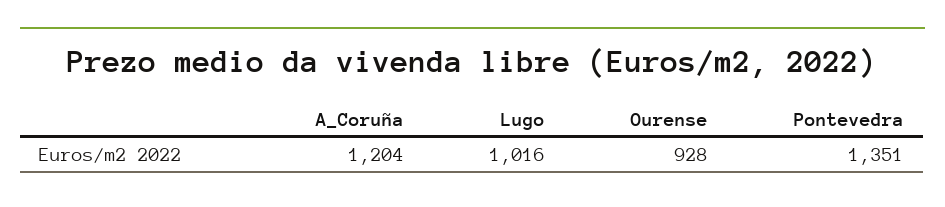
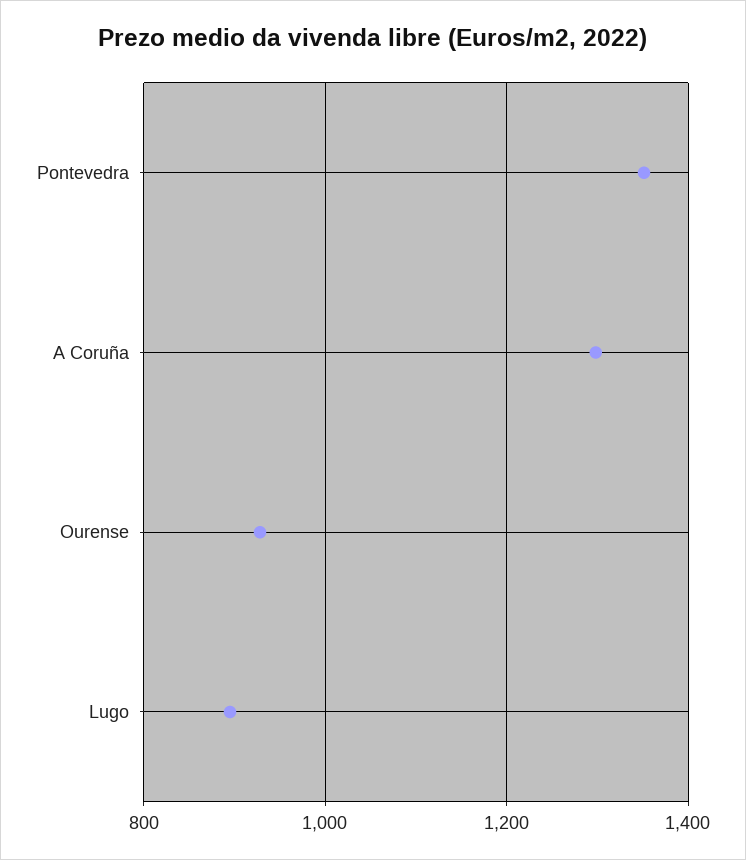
  {
-   "A_Coruña": 1204,
+   "A_Coruña": 1300,
-   "Lugo": 1016,
+   "Lugo": 900,
    "Ourense": 928,
    "Pontevedra": 1351
  }

